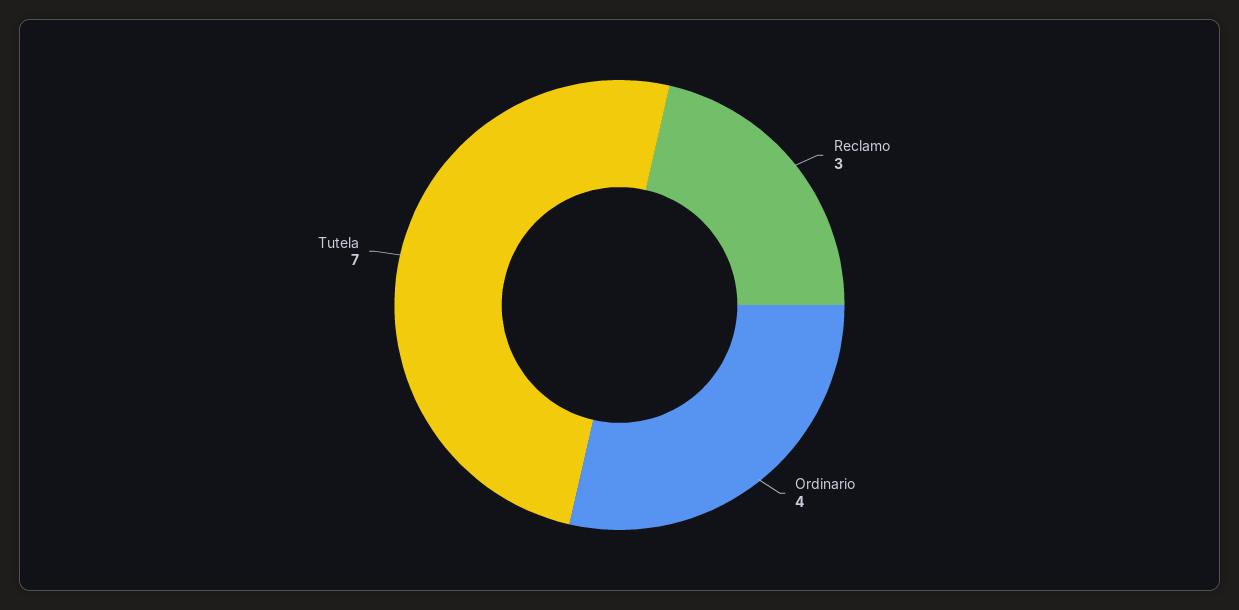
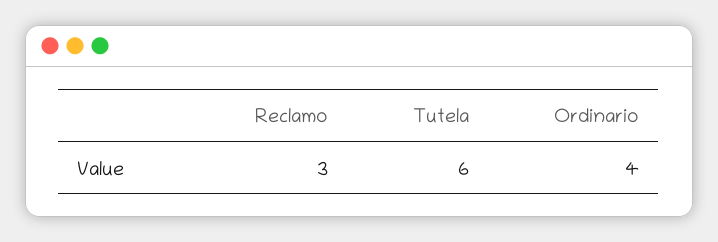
  {
    "Reclamo": 3,
    "Ordinario": 4,
-   "Tutela": 7
+   "Tutela": 6
  }

